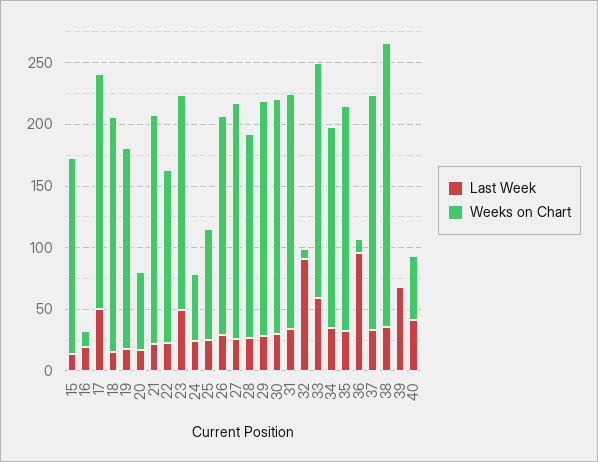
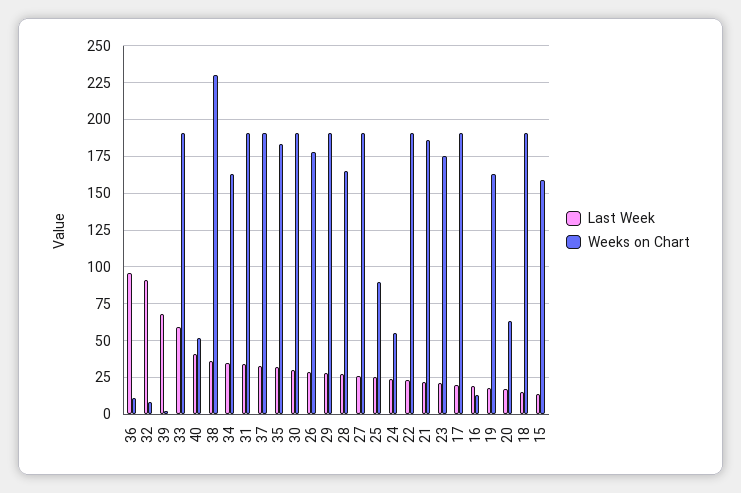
  {
    "Last Week": {
      "15": 15,
      "16": 20,
-     "17": 50,
+     "17": 20,
      "18": 15,
      "19": 20,
      "20": 15,
      "21": 20,
      "22": 25,
-     "23": 50,
+     "23": 20,
      "24": 25,
      "25": 25,
      "26": 30,
      "27": 25,
      "28": 25,
      "29": 30,
      "30": 30,
      "31": 35,
      "32": 90,
      "33": 60,
      "34": 35,
      "35": 30,
      "36": 95,
      "37": 35,
      "38": 35,
      "39": 70,
      "40": 40
    },
    "Weeks on Chart": {
      "15": 160,
      "16": 15,
      "17": 190,
      "18": 190,
      "19": 165,
      "20": 65,
      "21": 185,
-     "22": 140,
+     "22": 190,
      "23": 175,
      "24": 55,
      "25": 90,
      "26": 180,
      "27": 190,
      "28": 165,
      "29": 190,
      "30": 190,
      "31": 190,
      "32": 10,
      "33": 190,
      "34": 165,
      "35": 185,
      "36": 10,
      "37": 190,
      "38": 230,
      "39": 0,
      "40": 50
    }
  }

